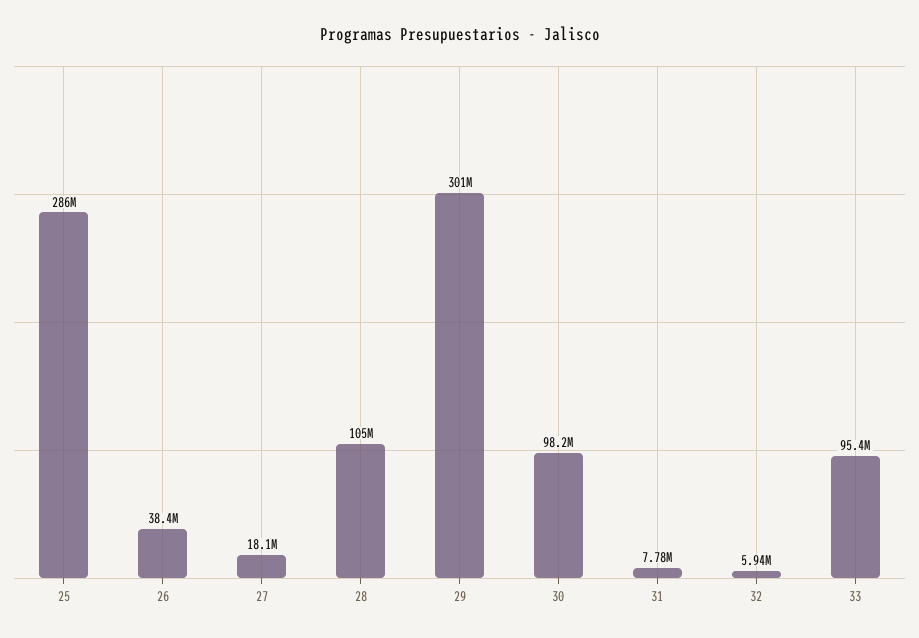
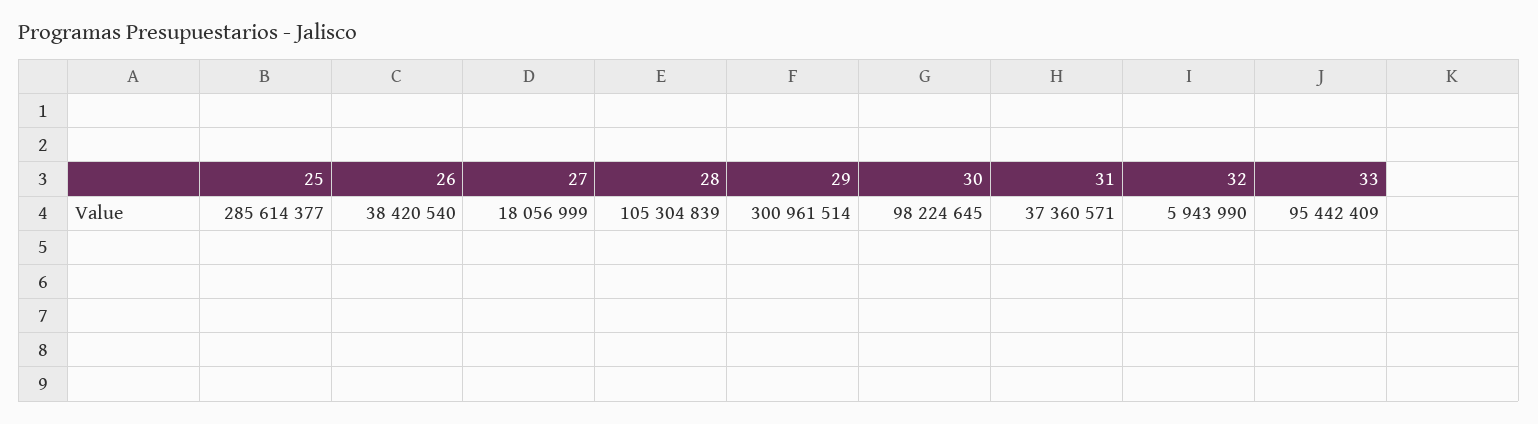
  {
    "25": 285614377,
    "26": 38420540,
    "27": 18056999,
    "28": 105304839,
    "29": 300961514,
    "30": 98224645,
-   "31": 7780000,
+   "31": 37360571,
    "32": 5943990,
    "33": 95442409
  }

